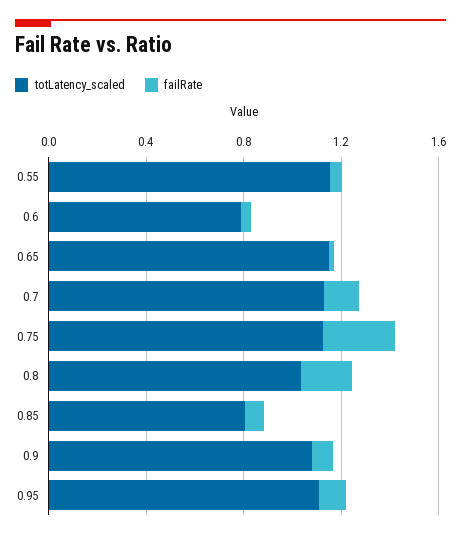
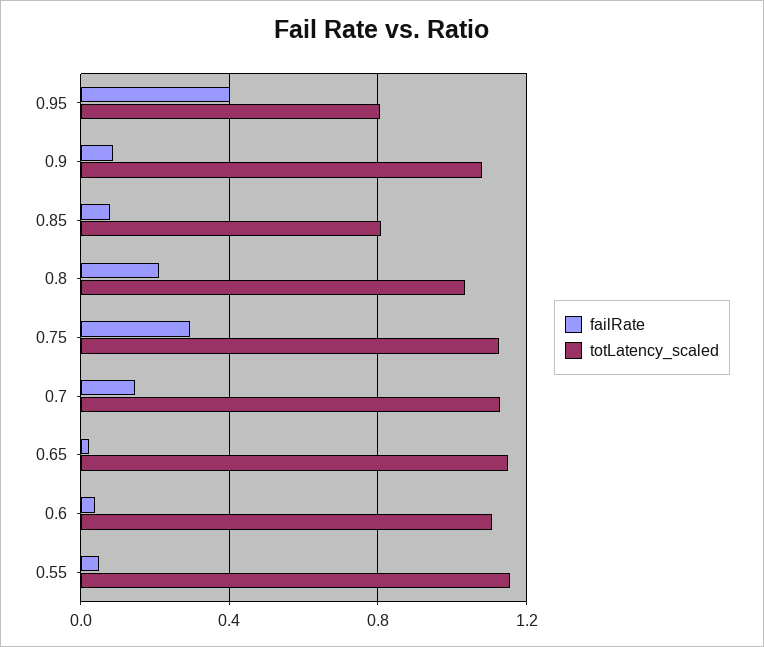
  {
    "totLatency_scaled": {
      "0.55": 1.15,
-     "0.6": 0.8,
+     "0.6": 1.1,
      "0.65": 1.15,
      "0.7": 1.15,
      "0.75": 1.15,
      "0.8": 1.05,
      "0.85": 0.8,
      "0.9": 1.1,
-     "0.95": 1.1
+     "0.95": 0.8
    },
    "failRate": {
      "0.55": 0.05,
      "0.6": 0.05,
      "0.65": 0,
      "0.7": 0.15,
      "0.75": 0.3,
      "0.8": 0.2,
      "0.85": 0.1,
      "0.9": 0.1,
-     "0.95": 0.1
+     "0.95": 0.4
    }
  }

